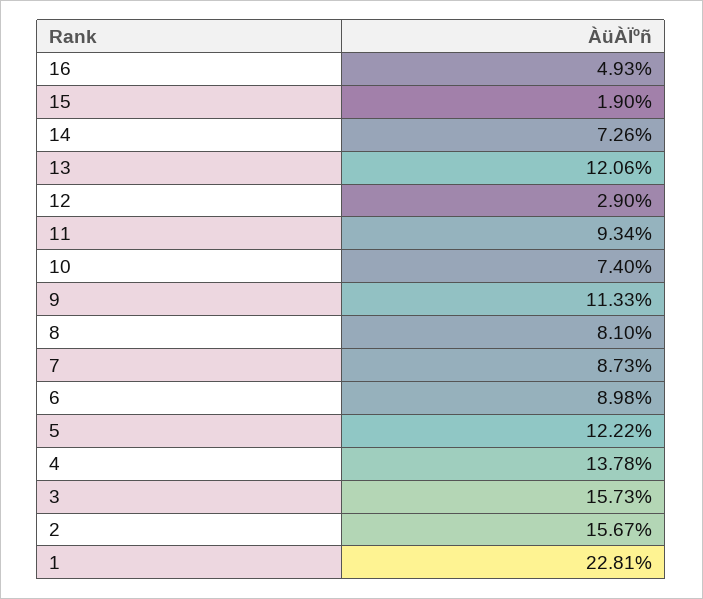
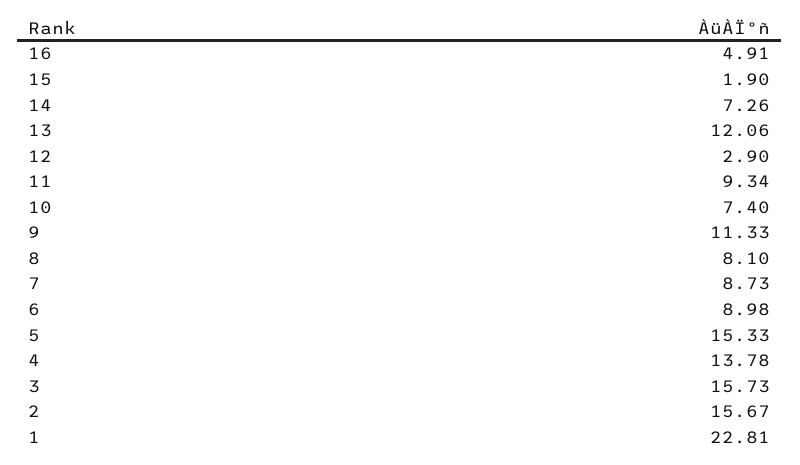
  {
-   "16": 4.93,
+   "16": 4.91,
    "15": 1.9,
    "14": 7.26,
    "13": 12.06,
    "12": 2.9,
    "11": 9.34,
    "10": 7.4,
    "9": 11.33,
    "8": 8.1,
    "7": 8.73,
    "6": 8.98,
-   "5": 12.22,
+   "5": 15.33,
    "4": 13.78,
    "3": 15.73,
    "2": 15.67,
    "1": 22.81
  }

